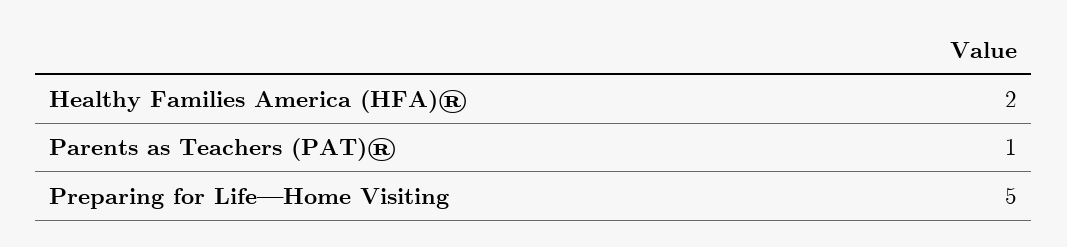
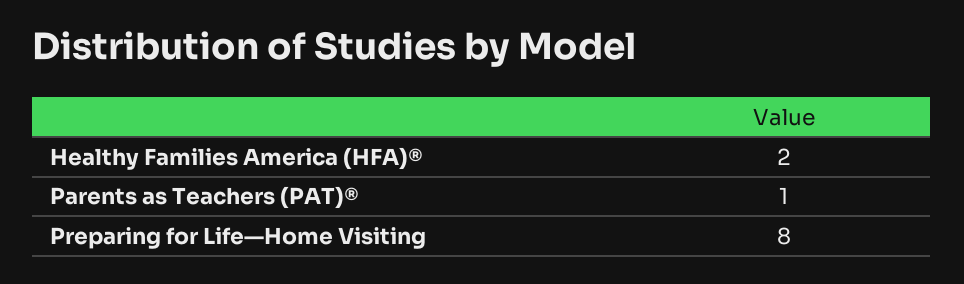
  {
    "Healthy Families America (HFA)®": 2,
    "Parents as Teachers (PAT)®": 1,
-   "Preparing for Life—Home Visiting": 5
+   "Preparing for Life—Home Visiting": 8
  }

